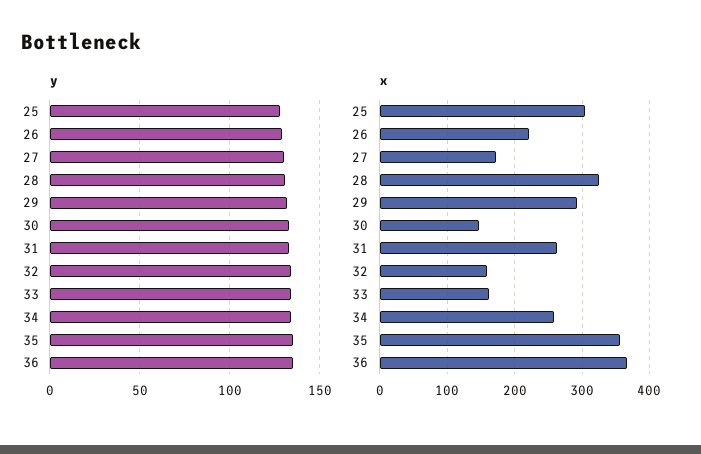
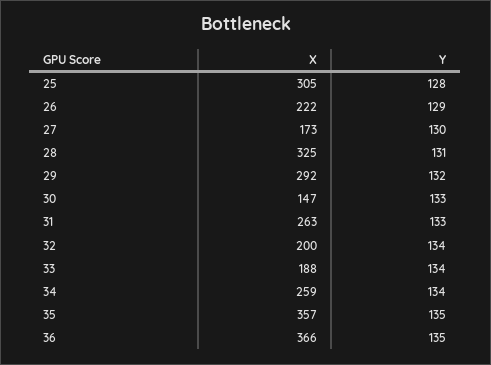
  {
    "y": {
      "25": 128,
      "26": 129,
      "27": 130,
      "28": 131,
      "29": 132,
      "30": 133,
      "31": 133,
      "32": 134,
      "33": 134,
      "34": 134,
      "35": 135,
      "36": 135
    },
    "x": {
      "25": 305,
      "26": 222,
      "27": 173,
      "28": 325,
      "29": 292,
      "30": 147,
      "31": 263,
-     "32": 160,
+     "32": 200,
-     "33": 160,
+     "33": 188,
      "34": 259,
      "35": 357,
      "36": 366
    }
  }

